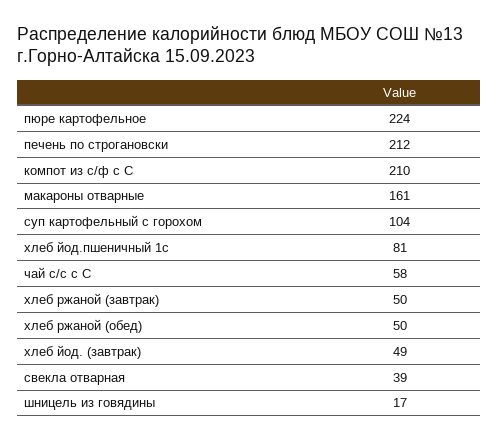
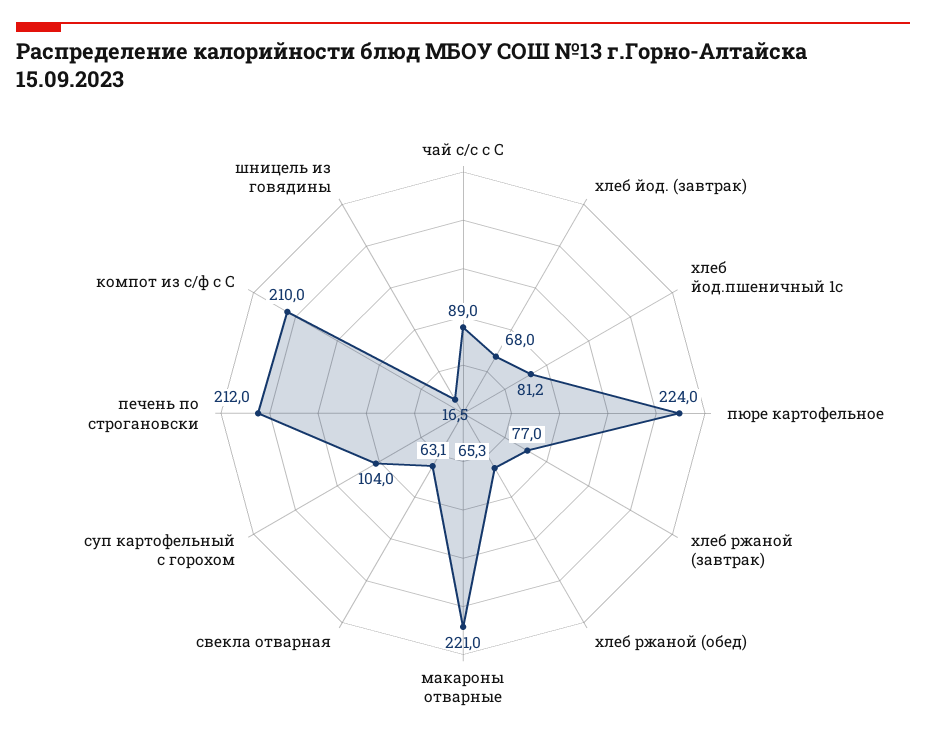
  {
    "пюре картофельное": 224,
    "печень по строгановски": 212,
    "компот из с/ф с С": 210,
-   "макароны отварные": 161,
+   "макароны отварные": 221,
    "суп картофельный с горохом": 104,
    "хлеб йод.пшеничный 1с": 81.2,
-   "чай с/с с С": 58,
+   "чай с/с с С": 89,
-   "хлеб ржаной (завтрак)": 50,
+   "хлеб ржаной (завтрак)": 77,
-   "хлеб ржаной (обед)": 50,
+   "хлеб ржаной (обед)": 65.3,
-   "хлеб йод. (завтрак)": 49,
+   "хлеб йод. (завтрак)": 68,
-   "свекла отварная": 39,
+   "свекла отварная": 63.1,
    "шницель из говядины": 16.5
  }

